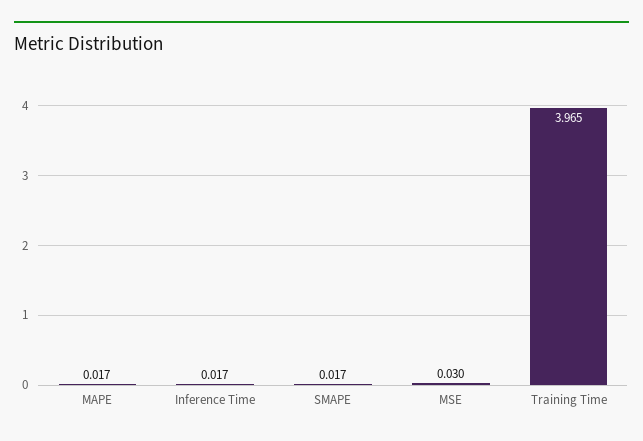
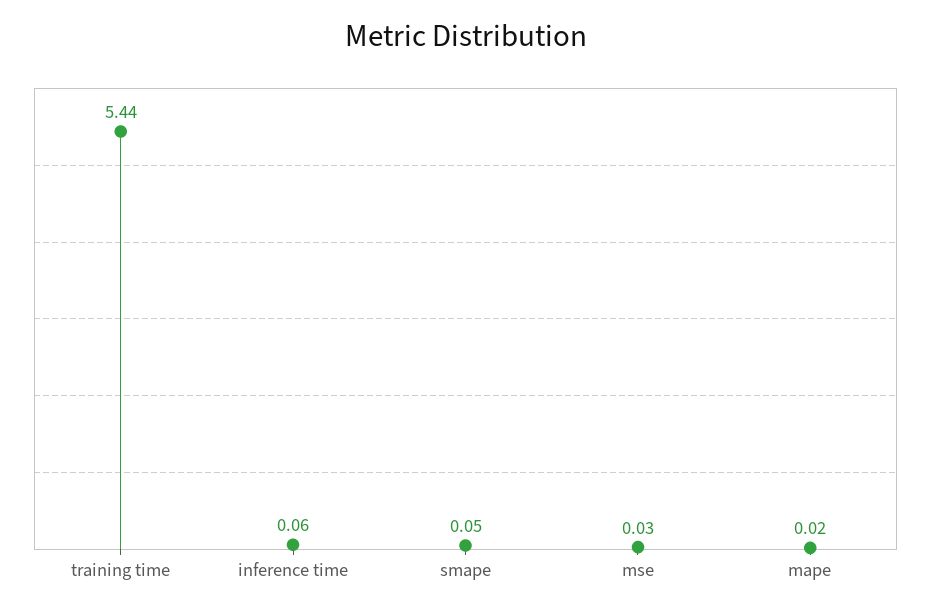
  {
    "MAPE": 0.017,
-   "Inference Time": 0.017,
+   "Inference Time": 0.06,
-   "SMAPE": 0.017,
+   "SMAPE": 0.05,
    "MSE": 0.03,
-   "Training Time": 3.965
+   "Training Time": 5.44
  }

